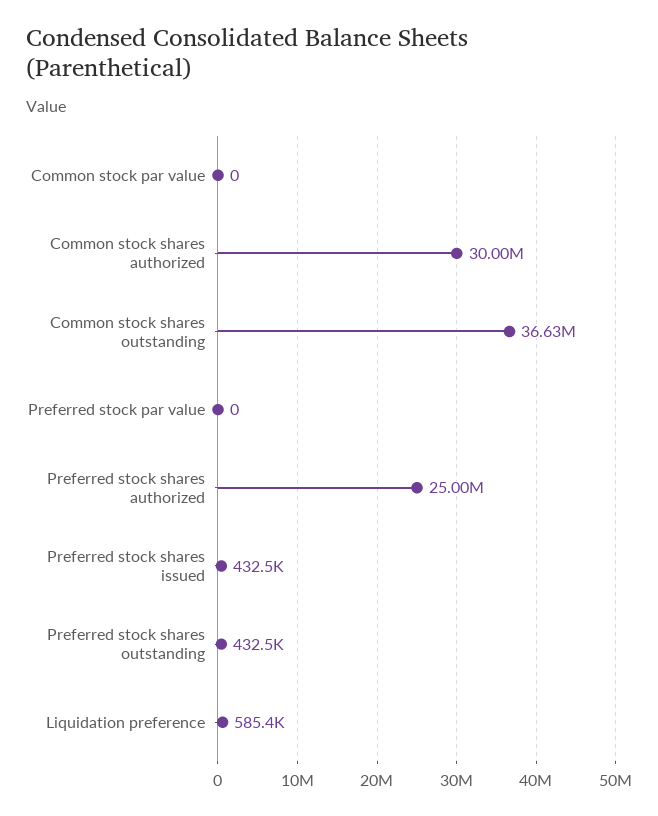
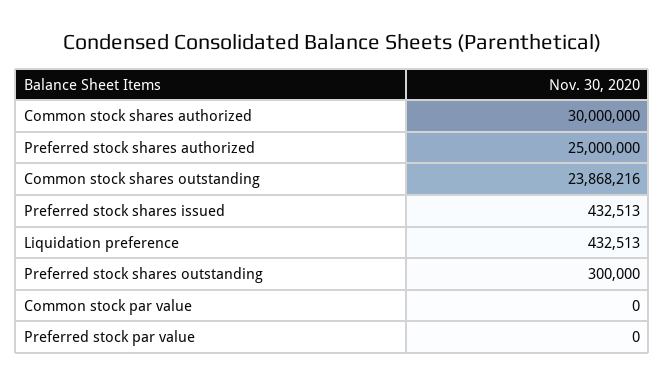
  {
    "Common stock par value": 0,
    "Common stock shares authorized": 30000000,
-   "Common stock shares outstanding": 36630000,
+   "Common stock shares outstanding": 23868216,
    "Preferred stock par value": 0,
    "Preferred stock shares authorized": 25000000,
    "Preferred stock shares issued": 432513,
-   "Preferred stock shares outstanding": 432500,
+   "Preferred stock shares outstanding": 300000,
-   "Liquidation preference": 585400
+   "Liquidation preference": 432513
  }

